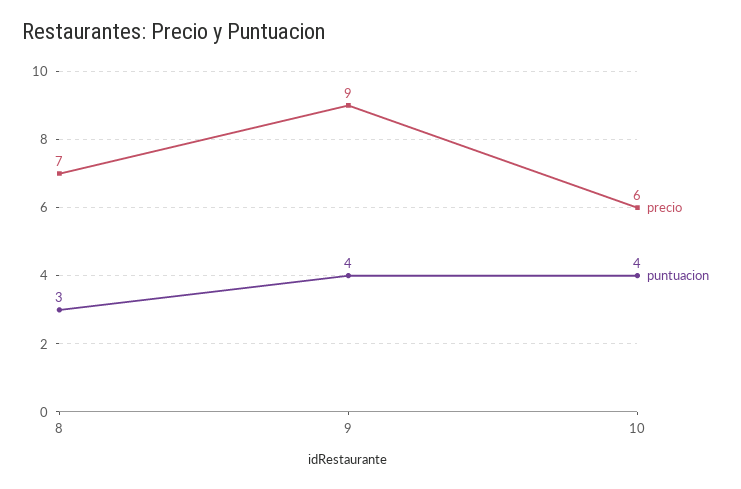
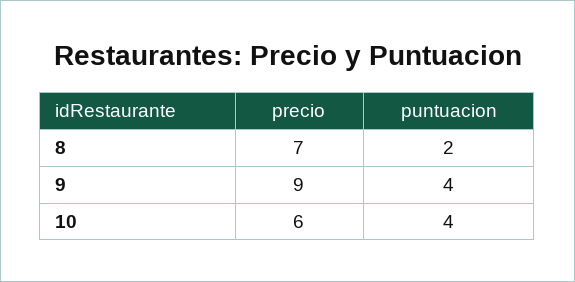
  {
    "precio": {
      "8": 7,
      "9": 9,
      "10": 6
    },
    "puntuacion": {
-     "8": 3,
+     "8": 2,
      "9": 4,
      "10": 4
    }
  }

